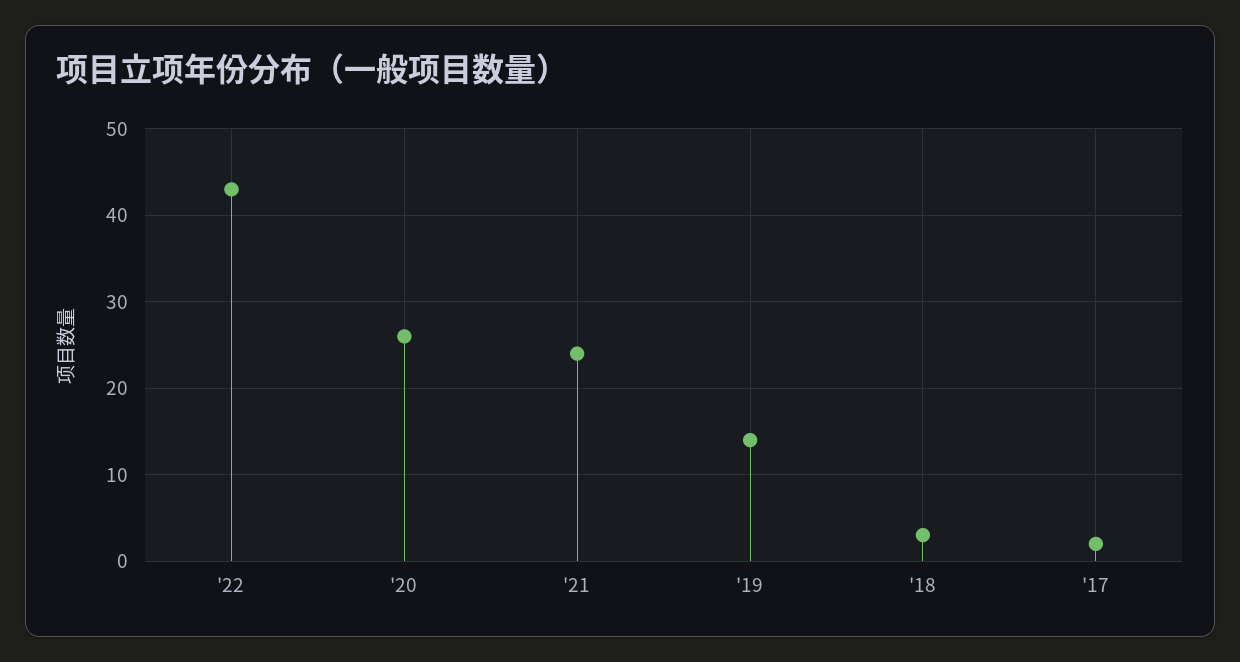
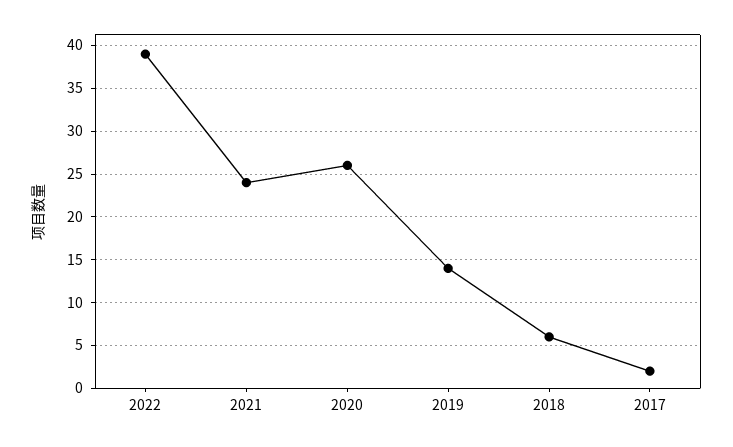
  {
-   "'22": 43,
+   "'22": 39,
    "'20": 26,
    "'21": 24,
    "'19": 14,
-   "'18": 3,
+   "'18": 6,
    "'17": 2
  }

